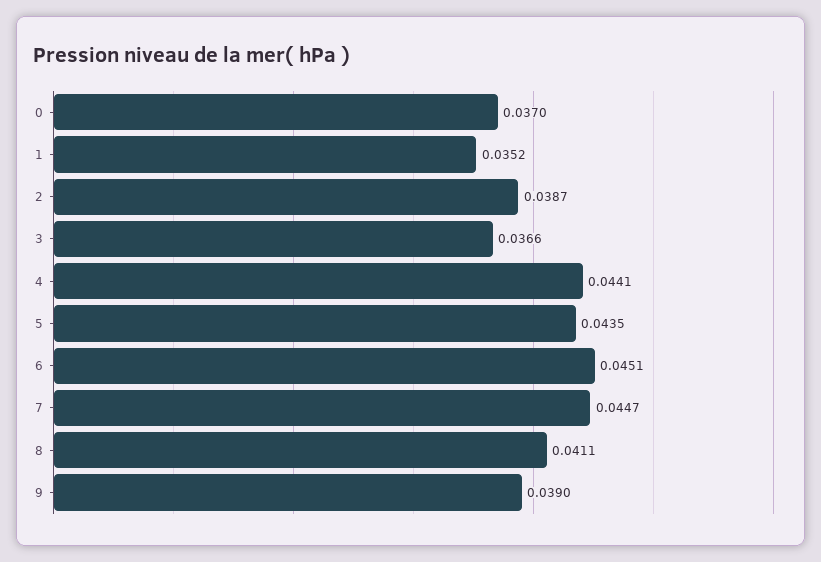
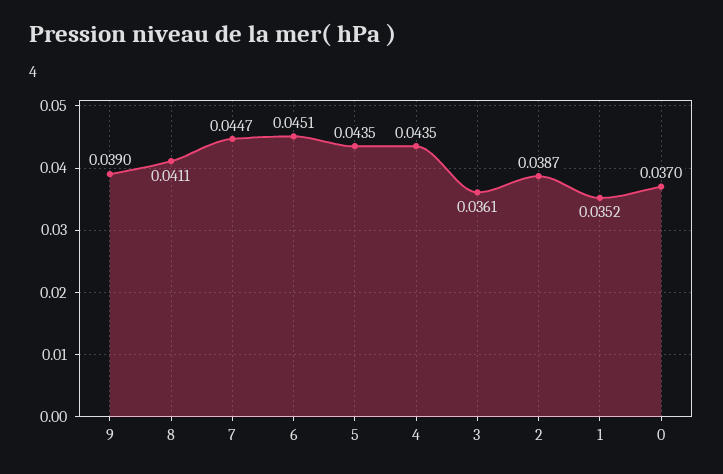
  {
    "0": 0.037,
    "1": 0.0352,
    "2": 0.0387,
-   "3": 0.0366,
+   "3": 0.0361,
-   "4": 0.0441,
+   "4": 0.0435,
    "5": 0.0435,
    "6": 0.0451,
    "7": 0.0447,
    "8": 0.0411,
    "9": 0.039
  }

